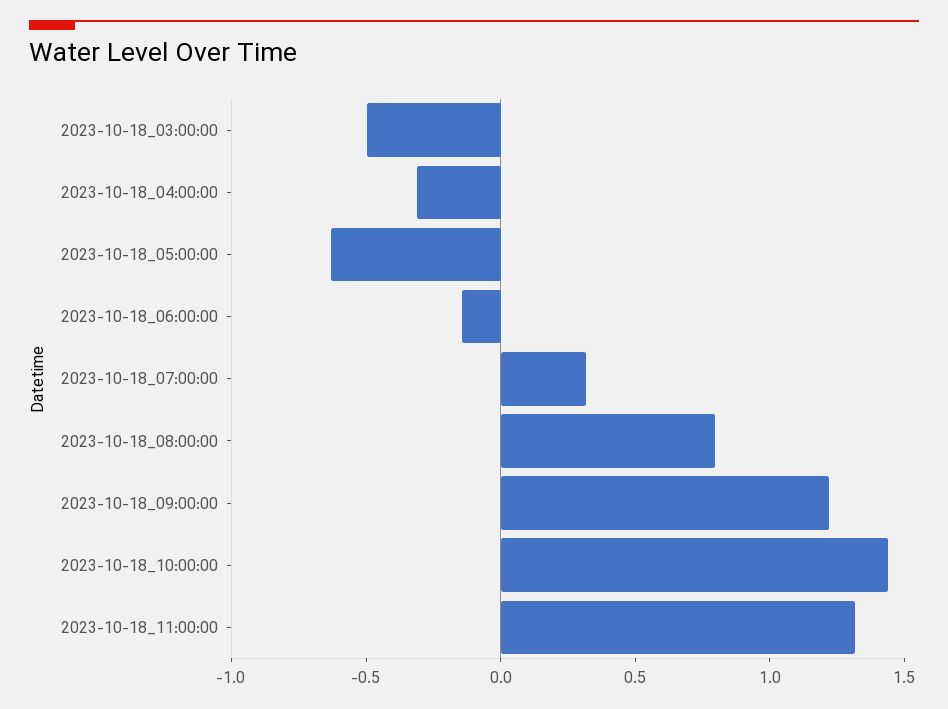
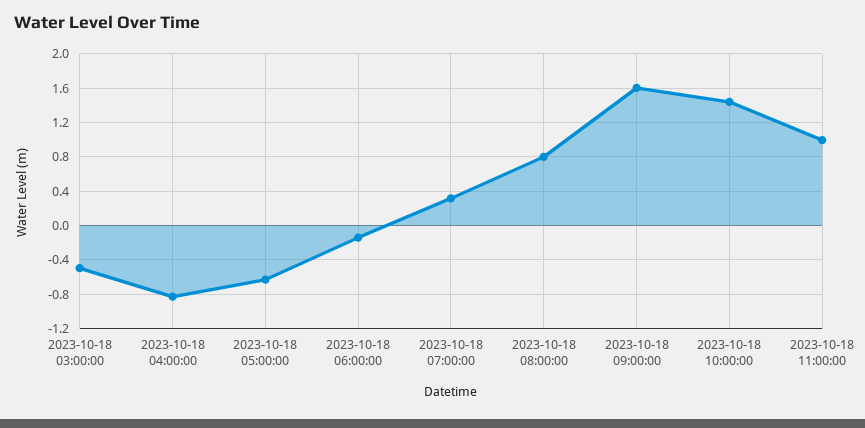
  {
    "2023-10-18_03:00:00": -0.5,
-   "2023-10-18_04:00:00": -0.3,
+   "2023-10-18_04:00:00": -0.8,
    "2023-10-18_05:00:00": -0.6,
    "2023-10-18_06:00:00": -0.1,
    "2023-10-18_07:00:00": 0.3,
    "2023-10-18_08:00:00": 0.8,
-   "2023-10-18_09:00:00": 1.2,
+   "2023-10-18_09:00:00": 1.6,
    "2023-10-18_10:00:00": 1.4,
-   "2023-10-18_11:00:00": 1.3
+   "2023-10-18_11:00:00": 1
  }

